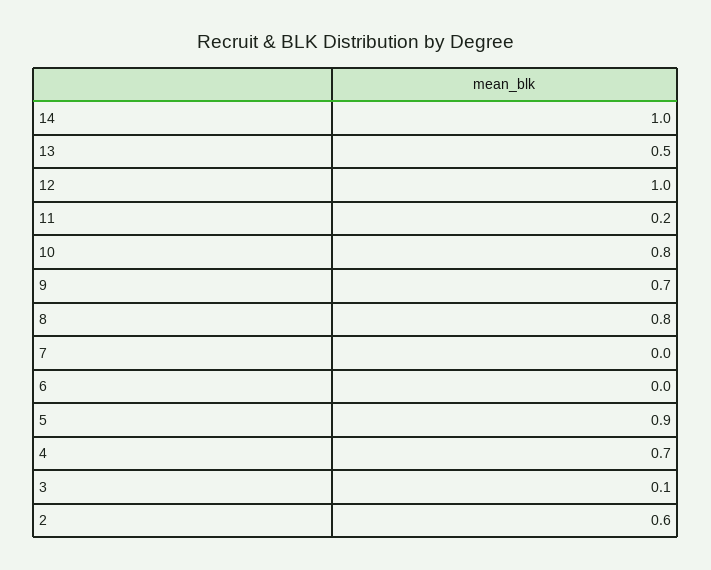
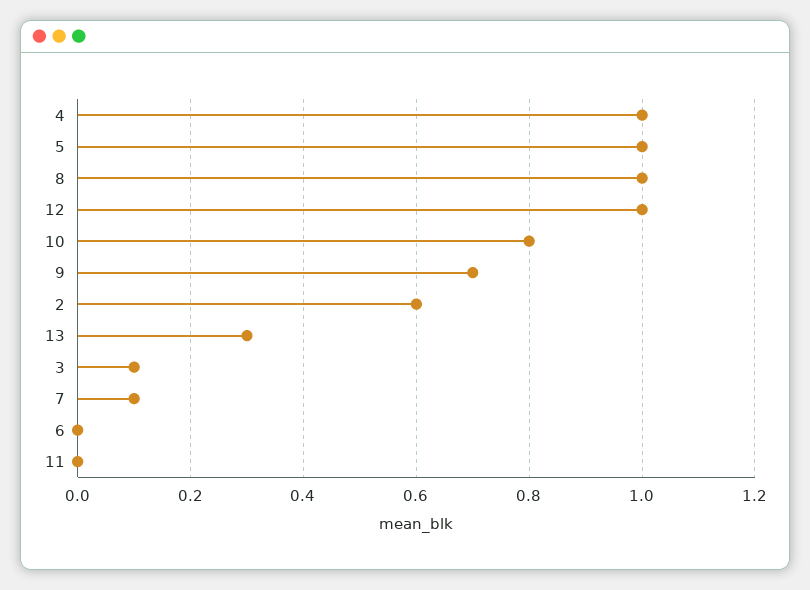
  {
-   "14": 1,
-   "13": 0.5,
+   "13": 0.3,
    "12": 1,
-   "11": 0.2,
+   "11": 0,
    "10": 0.8,
    "9": 0.7,
-   "8": 0.8,
+   "8": 1,
-   "7": 0,
+   "7": 0.1,
    "6": 0,
-   "5": 0.9,
+   "5": 1,
-   "4": 0.7,
+   "4": 1,
    "3": 0.1,
    "2": 0.6
  }

